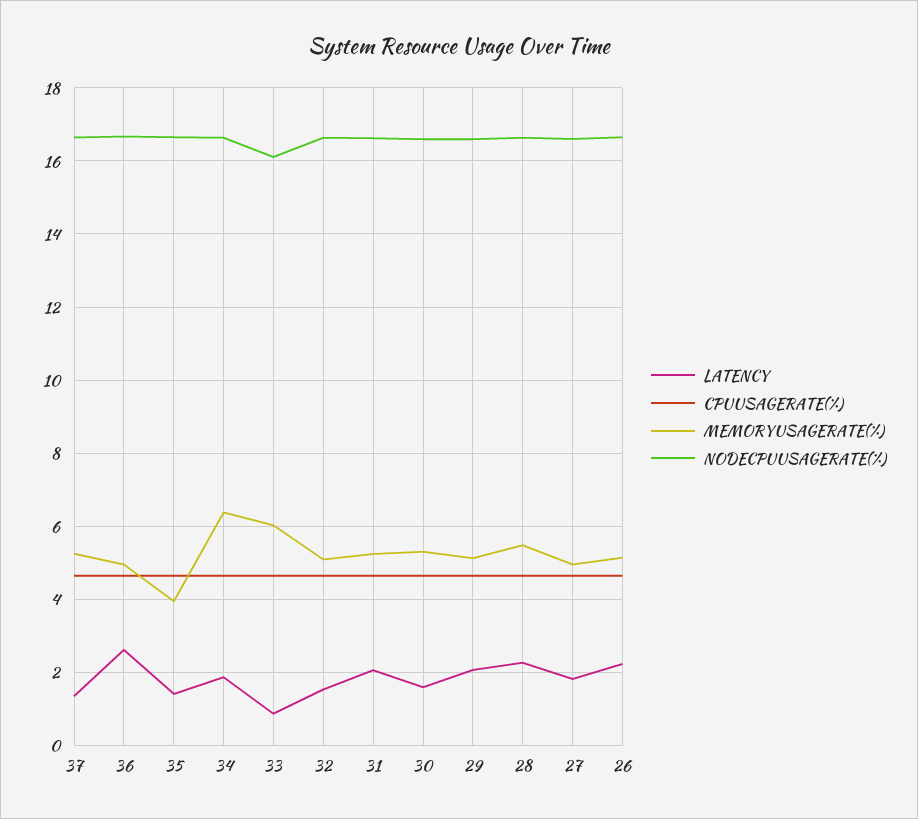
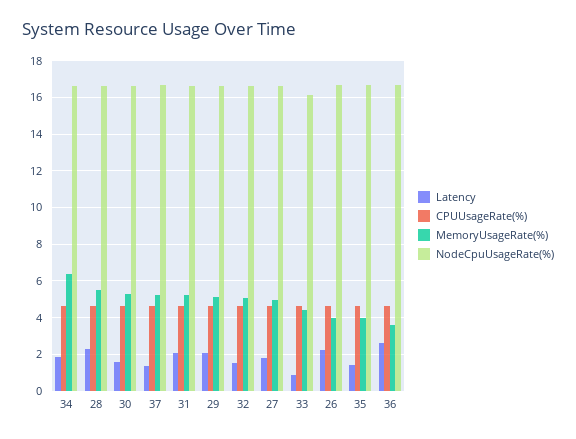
  {
    "LATENCY": {
      "37": 1.4,
      "36": 2.6,
      "35": 1.4,
      "34": 1.8,
      "33": 0.8,
      "32": 1.6,
      "31": 2,
      "30": 1.6,
      "29": 2,
      "28": 2.2,
      "27": 1.8,
      "26": 2.2
    },
    "CPUUSAGERATE(%)": {
      "37": 4.6,
      "36": 4.6,
      "35": 4.6,
      "34": 4.6,
      "33": 4.6,
      "32": 4.6,
      "31": 4.6,
      "30": 4.6,
      "29": 4.6,
      "28": 4.6,
      "27": 4.6,
      "26": 4.6
    },
    "MEMORYUSAGERATE(%)": {
      "37": 5.2,
-     "36": 5,
+     "36": 3.5,
      "35": 4,
      "34": 6.4,
-     "33": 6,
+     "33": 4.5,
      "32": 5,
      "31": 5.2,
      "30": 5.4,
      "29": 5.2,
      "28": 5.4,
      "27": 5,
-     "26": 5.2
+     "26": 4
    },
    "NODECPUUSAGERATE(%)": {
      "37": 16.6,
      "36": 16.6,
      "35": 16.6,
      "34": 16.6,
      "33": 16.2,
      "32": 16.6,
      "31": 16.6,
      "30": 16.6,
      "29": 16.6,
      "28": 16.6,
      "27": 16.6,
      "26": 16.6
    }
  }

